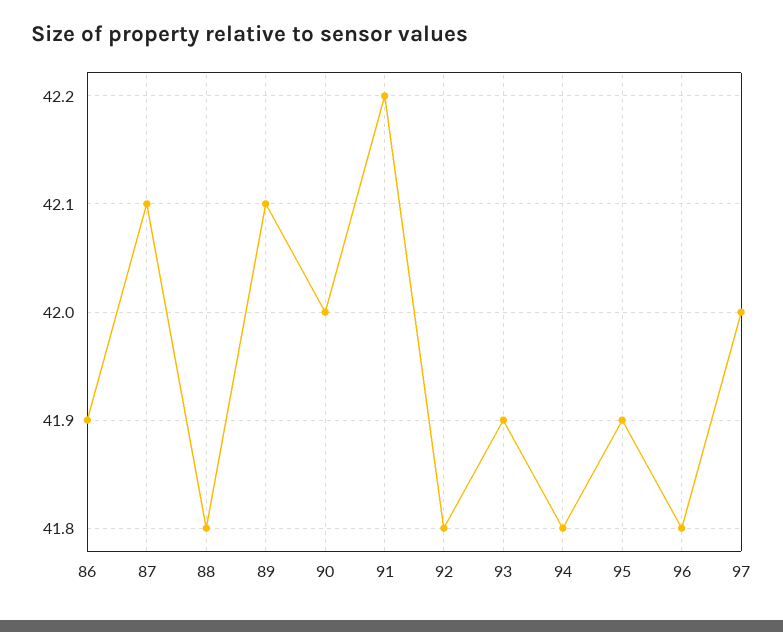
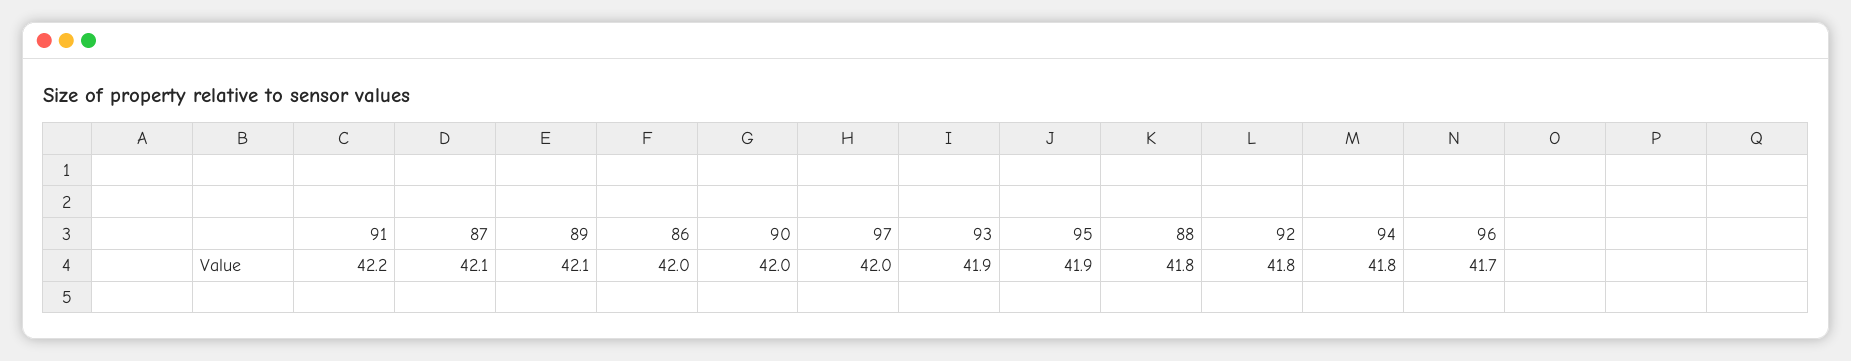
  {
-   "86": 41.9,
+   "86": 42,
    "87": 42.1,
    "88": 41.8,
    "89": 42.1,
    "90": 42,
    "91": 42.2,
    "92": 41.8,
    "93": 41.9,
    "94": 41.8,
    "95": 41.9,
-   "96": 41.8,
+   "96": 41.7,
    "97": 42
  }

